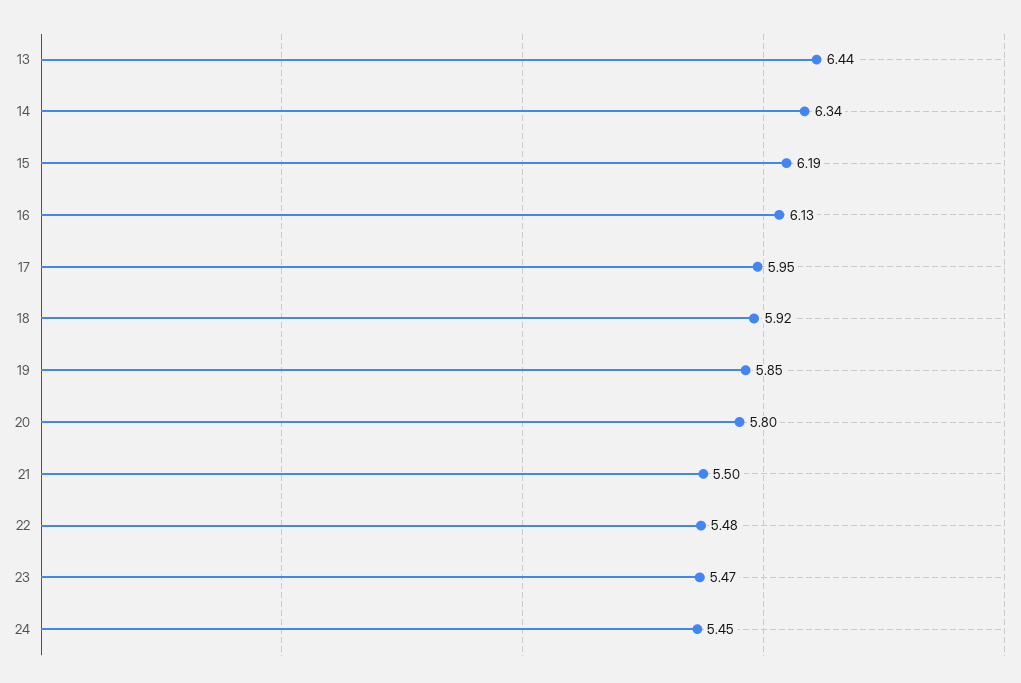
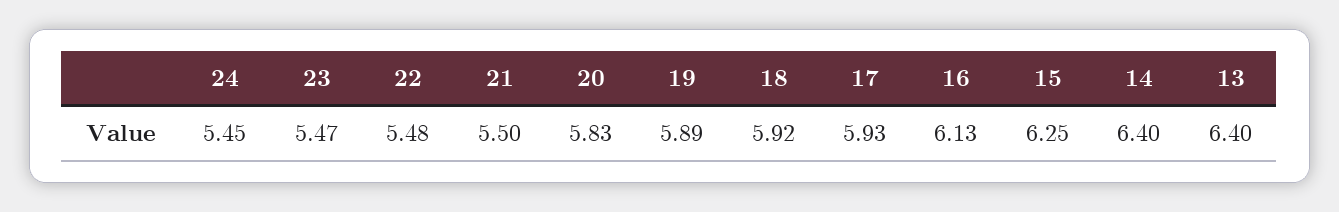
  {
-   "13": 6.44,
+   "13": 6.4,
-   "14": 6.34,
+   "14": 6.4,
-   "15": 6.19,
+   "15": 6.25,
    "16": 6.13,
-   "17": 5.95,
+   "17": 5.93,
    "18": 5.92,
-   "19": 5.85,
+   "19": 5.89,
-   "20": 5.8,
+   "20": 5.83,
    "21": 5.5,
    "22": 5.48,
    "23": 5.47,
    "24": 5.45
  }

